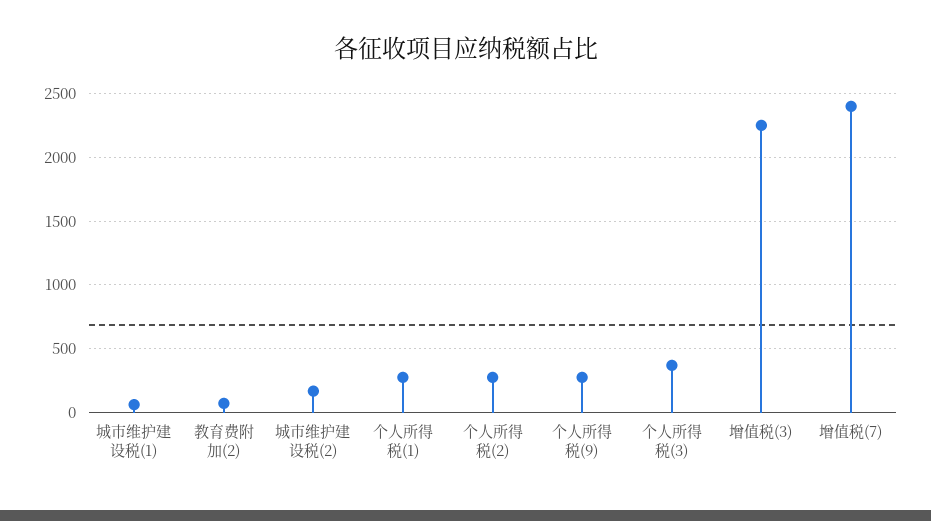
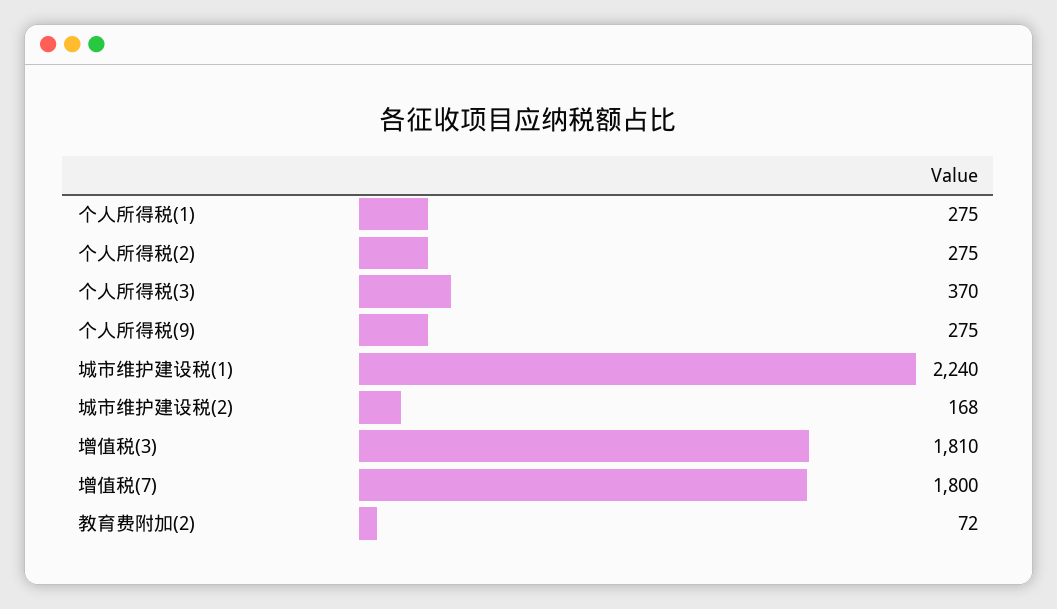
  {
-   "城市维护建设税(1)": 50,
+   "城市维护建设税(1)": 2240,
    "教育费附加(2)": 72,
    "城市维护建设税(2)": 168,
    "个人所得税(1)": 275,
    "个人所得税(2)": 275,
    "个人所得税(9)": 275,
    "个人所得税(3)": 370,
-   "增值税(3)": 2250,
+   "增值税(3)": 1810,
-   "增值税(7)": 2400
+   "增值税(7)": 1800
  }

